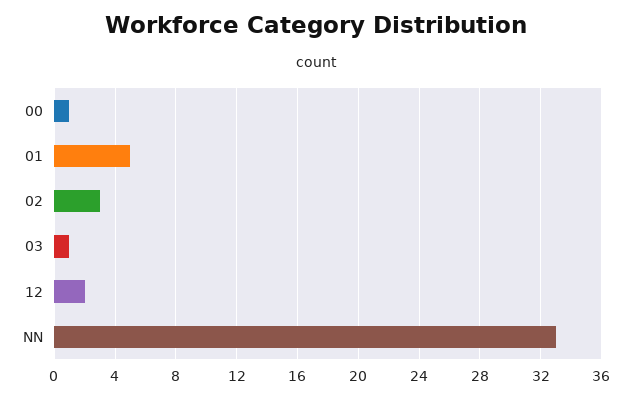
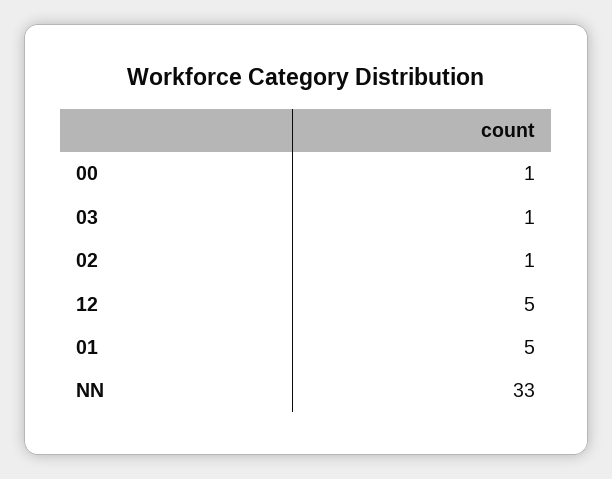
  {
    "00": 1,
    "01": 5,
-   "02": 3,
+   "02": 1,
    "03": 1,
-   "12": 2,
+   "12": 5,
    "NN": 33
  }

